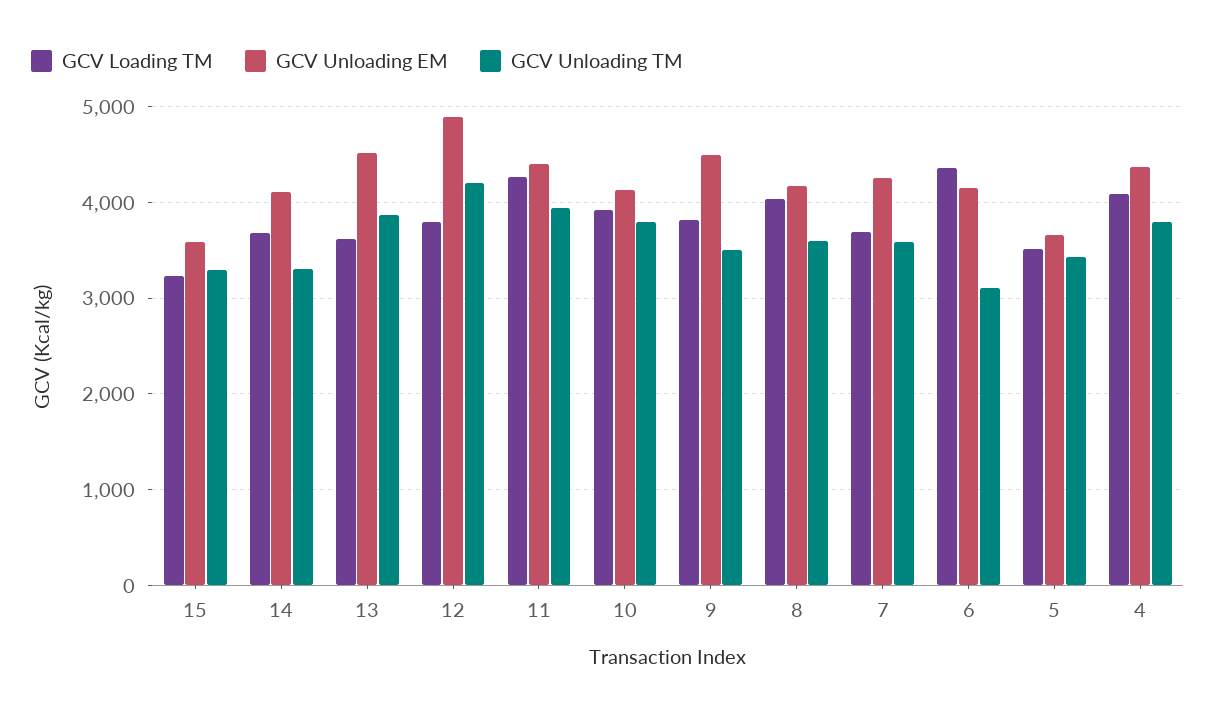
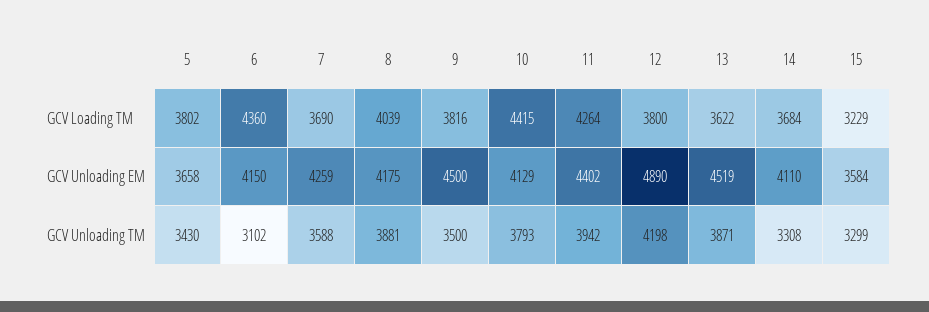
  {
    "GCV Loading TM": {
      "15": 3229,
      "14": 3684,
      "13": 3622,
      "12": 3800,
      "11": 4264,
-     "10": 3900,
+     "10": 4415,
      "9": 3816,
      "8": 4039,
      "7": 3690,
      "6": 4360,
-     "5": 3500,
+     "5": 3802
-     "4": 4100
    },
    "GCV Unloading EM": {
      "15": 3584,
      "14": 4110,
      "13": 4519,
      "12": 4890,
      "11": 4402,
      "10": 4129,
      "9": 4500,
      "8": 4175,
      "7": 4259,
      "6": 4150,
-     "5": 3658,
+     "5": 3658
-     "4": 4400
    },
    "GCV Unloading TM": {
      "15": 3299,
      "14": 3308,
      "13": 3871,
      "12": 4198,
      "11": 3942,
      "10": 3793,
      "9": 3500,
-     "8": 3600,
+     "8": 3881,
      "7": 3588,
      "6": 3102,
-     "5": 3430,
+     "5": 3430
-     "4": 3800
    }
  }

